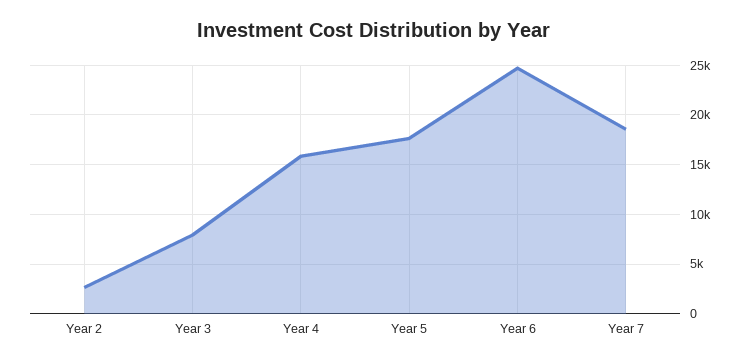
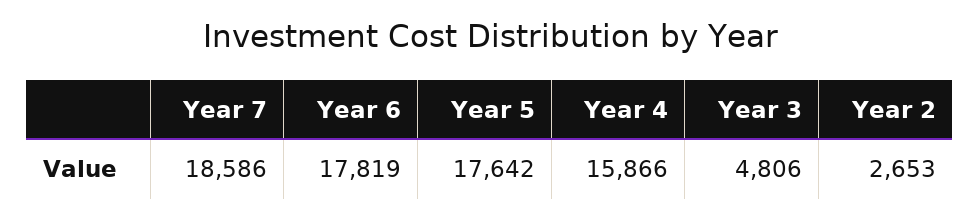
  {
    "Year 2": 2653,
-   "Year 3": 8000,
+   "Year 3": 4806,
    "Year 4": 15866,
    "Year 5": 17642,
-   "Year 6": 25000,
+   "Year 6": 17819,
    "Year 7": 18586
  }

